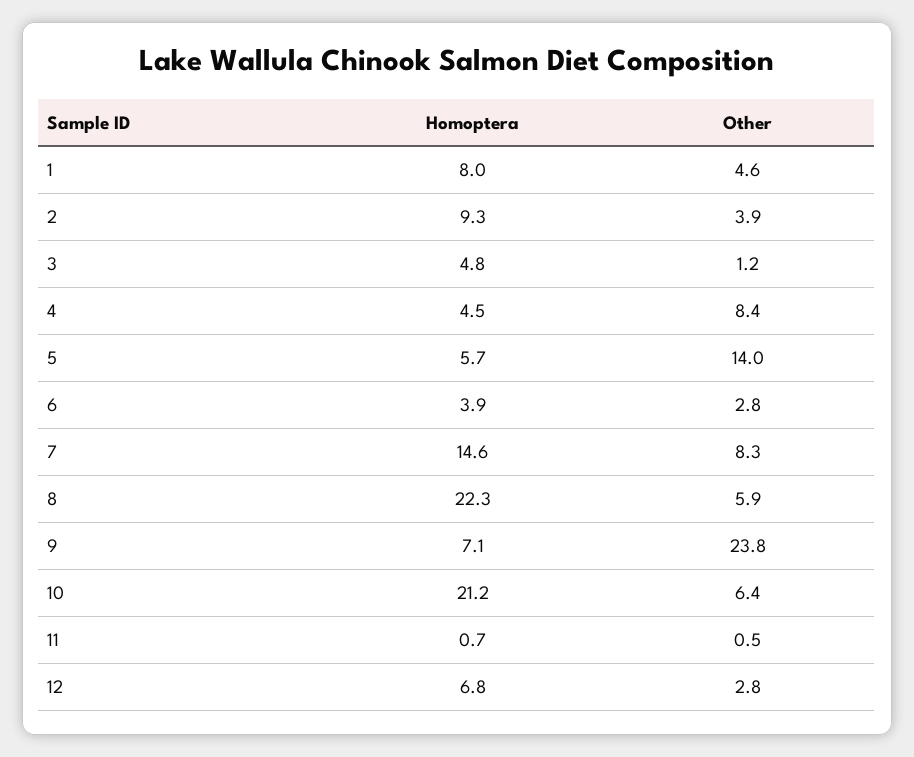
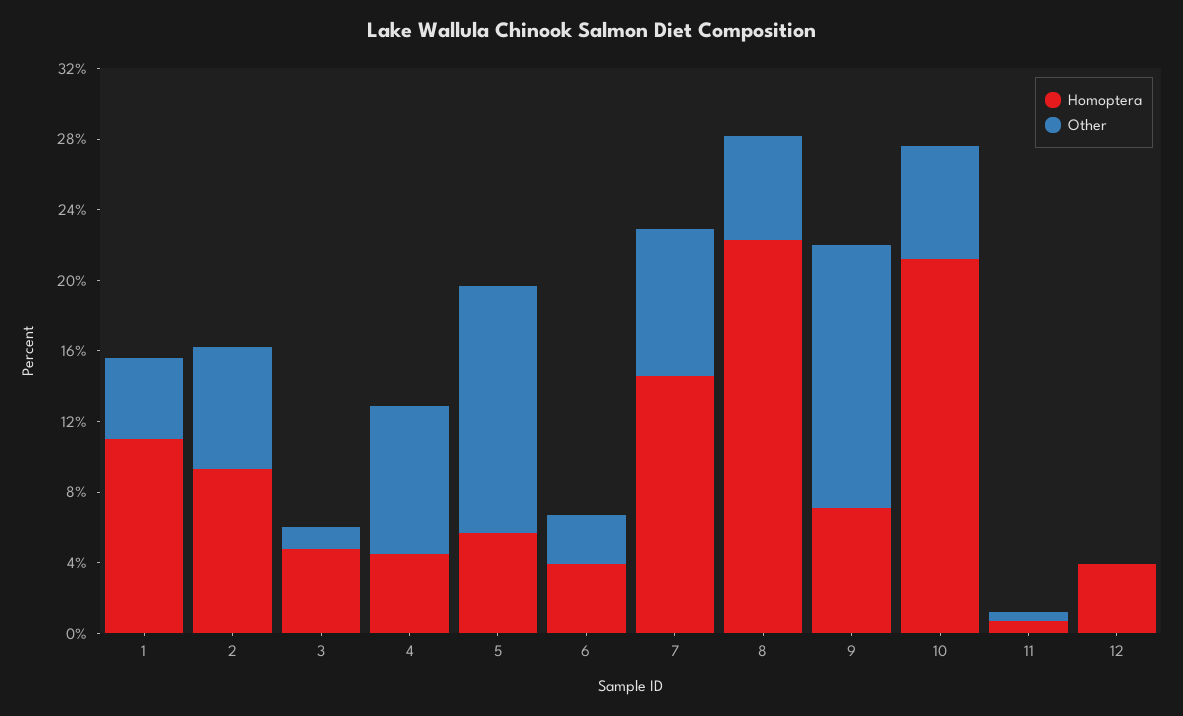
  {
    "Homoptera": {
-     "1": 8,
+     "1": 11,
      "2": 9.3,
      "3": 4.8,
      "4": 4.5,
      "5": 5.7,
      "6": 3.9,
      "7": 14.6,
      "8": 22.3,
      "9": 7.1,
      "10": 21.2,
      "11": 0.7,
-     "12": 6.8
+     "12": 4
    },
    "Other": {
      "1": 4.6,
-     "2": 3.9,
+     "2": 7,
      "3": 1.2,
      "4": 8.4,
      "5": 14,
      "6": 2.8,
      "7": 8.3,
      "8": 5.9,
-     "9": 23.8,
+     "9": 15,
      "10": 6.4,
      "11": 0.5,
-     "12": 2.8
+     "12": 0
    }
  }

